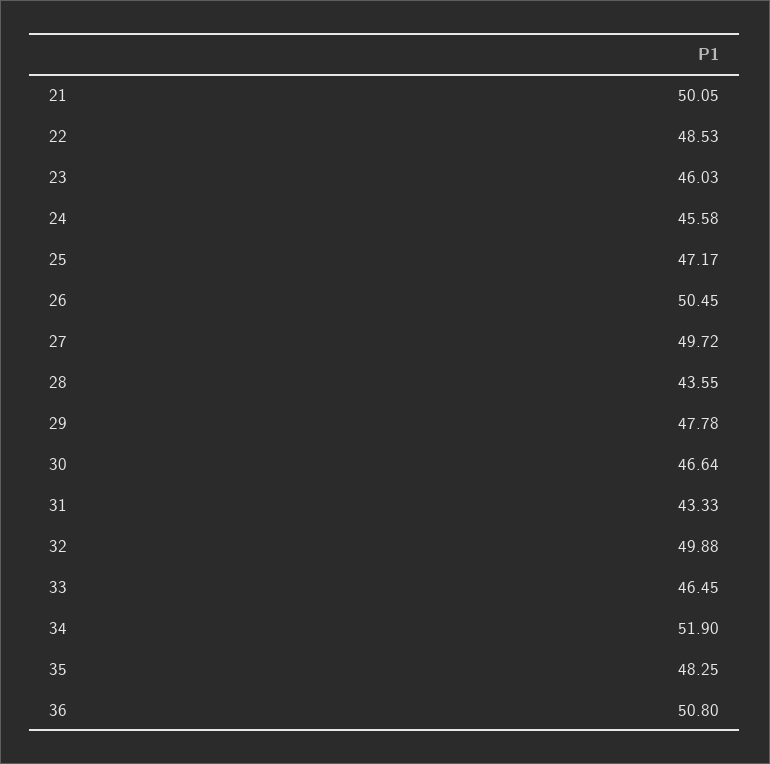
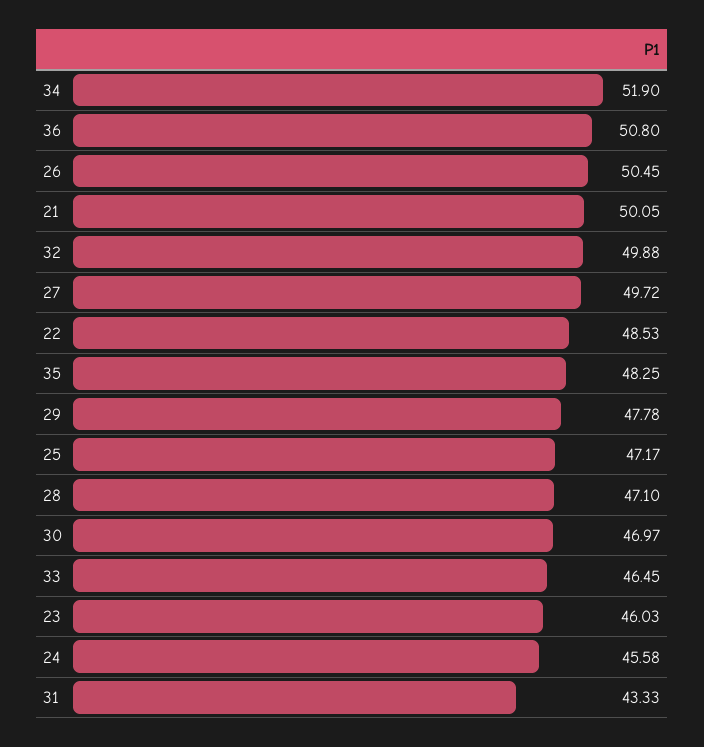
  {
    "21": 50.05,
    "22": 48.53,
    "23": 46.03,
    "24": 45.58,
    "25": 47.17,
    "26": 50.45,
    "27": 49.72,
-   "28": 43.55,
+   "28": 47.1,
    "29": 47.78,
-   "30": 46.64,
+   "30": 46.97,
    "31": 43.33,
    "32": 49.88,
    "33": 46.45,
    "34": 51.9,
    "35": 48.25,
    "36": 50.8
  }

